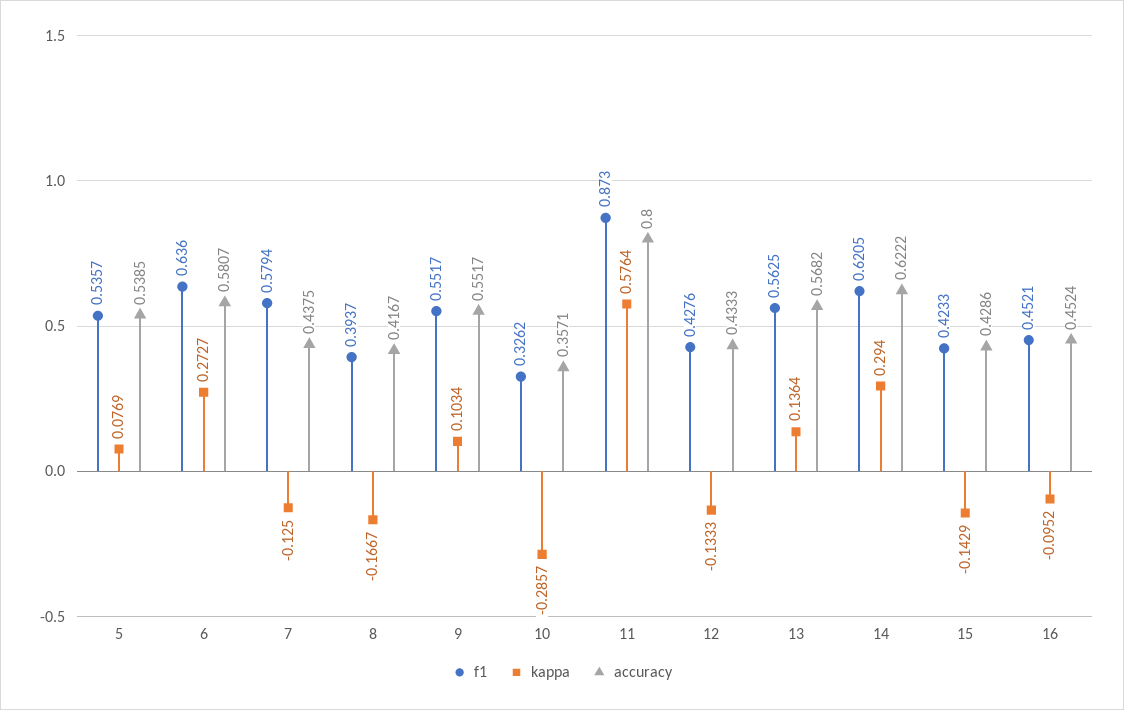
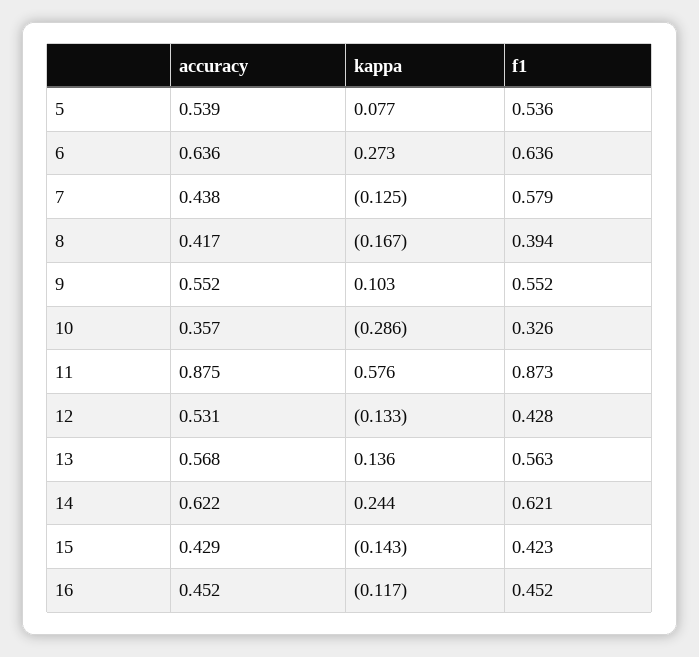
  {
    "f1": {
      "5": 0.5357,
      "6": 0.636,
      "7": 0.5794,
      "8": 0.3937,
      "9": 0.5517,
      "10": 0.3262,
      "11": 0.873,
      "12": 0.4276,
      "13": 0.5625,
      "14": 0.6205,
      "15": 0.4233,
      "16": 0.4521
    },
    "kappa": {
      "5": 0.0769,
      "6": 0.2727,
      "7": -0.125,
      "8": -0.1667,
      "9": 0.1034,
      "10": -0.2857,
      "11": 0.5764,
      "12": -0.1333,
      "13": 0.1364,
-     "14": 0.294,
+     "14": 0.244,
      "15": -0.1429,
-     "16": -0.0952
+     "16": -0.117
    },
    "accuracy": {
      "5": 0.5385,
-     "6": 0.5807,
+     "6": 0.636,
      "7": 0.4375,
      "8": 0.4167,
      "9": 0.5517,
      "10": 0.3571,
-     "11": 0.8,
+     "11": 0.875,
-     "12": 0.4333,
+     "12": 0.531,
      "13": 0.5682,
      "14": 0.6222,
      "15": 0.4286,
      "16": 0.4524
    }
  }

